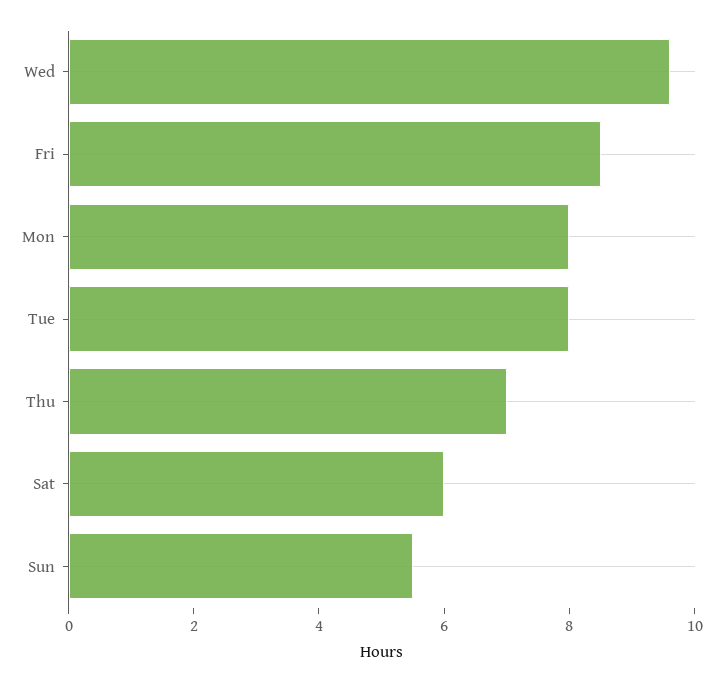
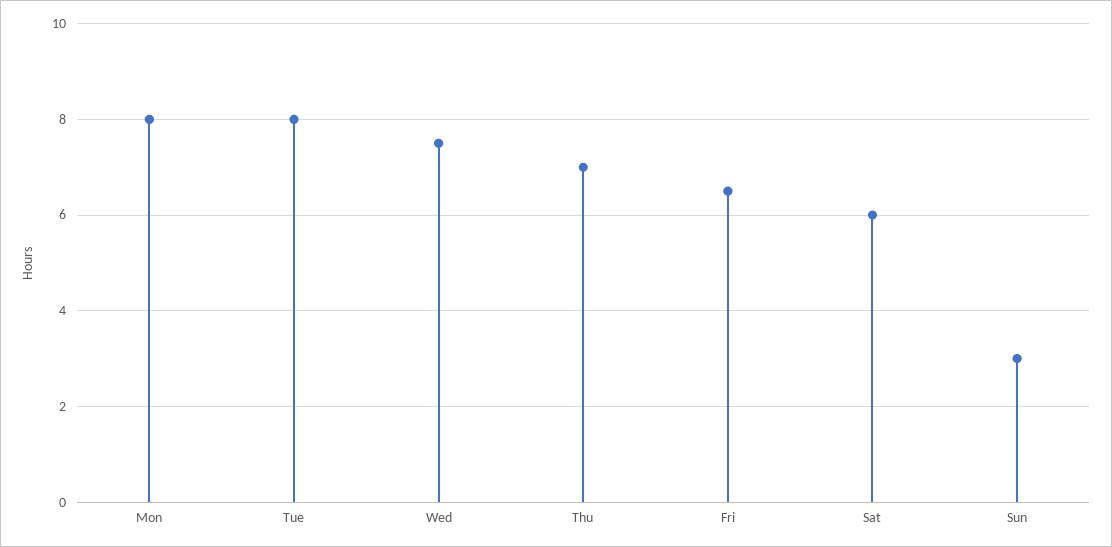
  {
-   "Wed": 9.5,
+   "Wed": 7.5,
-   "Fri": 8.5,
+   "Fri": 6.5,
    "Mon": 8,
    "Tue": 8,
    "Thu": 7,
    "Sat": 6,
-   "Sun": 5.5
+   "Sun": 3
  }

